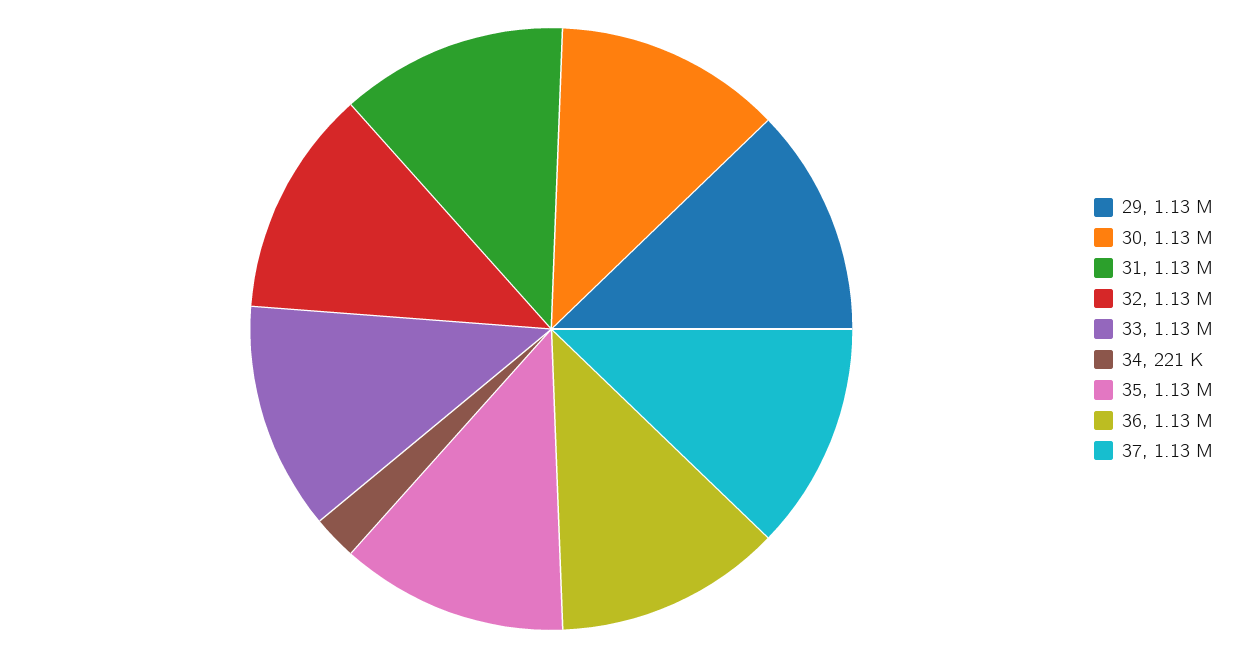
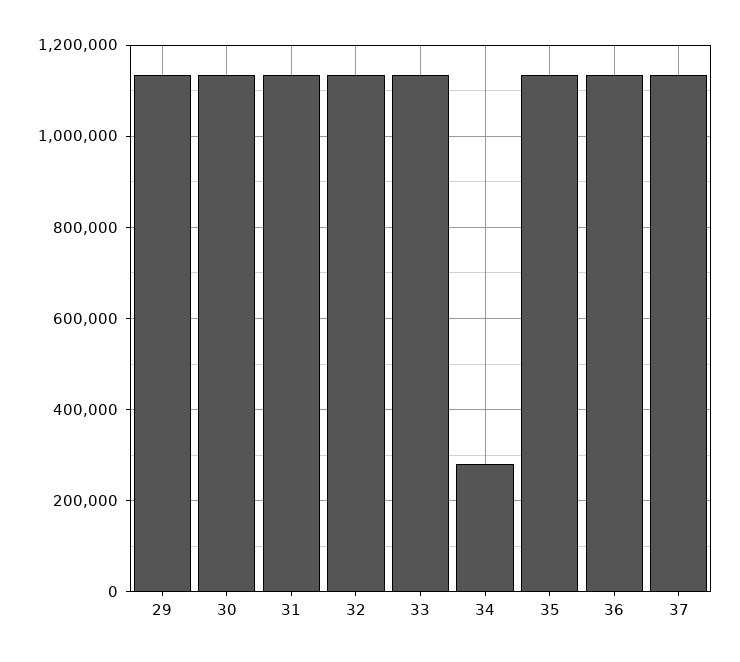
  {
    "29": 1130000,
    "30": 1130000,
    "31": 1130000,
    "32": 1130000,
    "33": 1130000,
-   "34": 221000,
+   "34": 280000,
    "35": 1130000,
    "36": 1130000,
    "37": 1130000
  }

